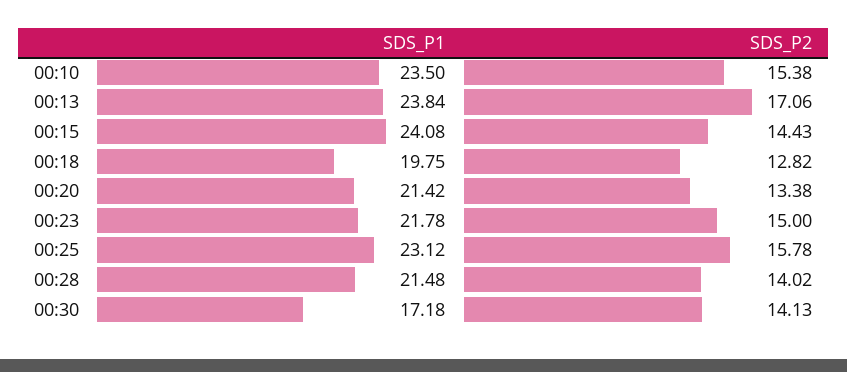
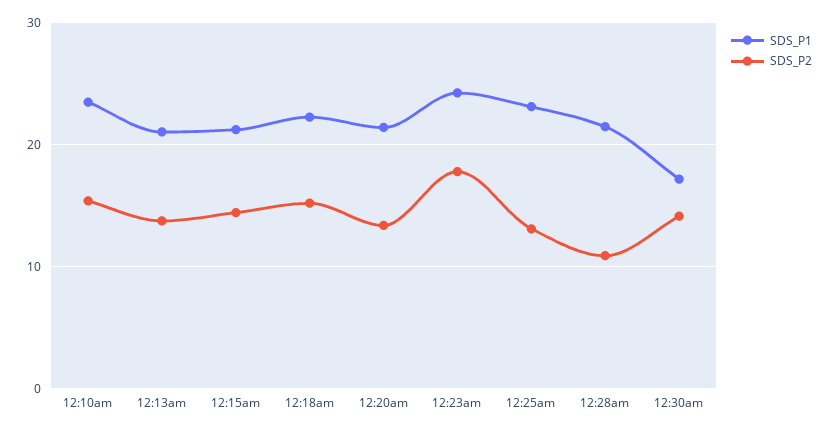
  {
    "SDS_P1": {
      "00:10": 23.5,
-     "00:13": 23.84,
+     "00:13": 21,
-     "00:15": 24.08,
+     "00:15": 21,
-     "00:18": 19.75,
+     "00:18": 22,
      "00:20": 21.42,
-     "00:23": 21.78,
+     "00:23": 24,
      "00:25": 23.12,
      "00:28": 21.48,
      "00:30": 17.18
    },
    "SDS_P2": {
      "00:10": 15.38,
-     "00:13": 17.06,
+     "00:13": 14,
      "00:15": 14.43,
-     "00:18": 12.82,
+     "00:18": 15,
      "00:20": 13.38,
-     "00:23": 15,
+     "00:23": 18,
-     "00:25": 15.78,
+     "00:25": 13,
-     "00:28": 14.02,
+     "00:28": 11,
      "00:30": 14.13
    }
  }

